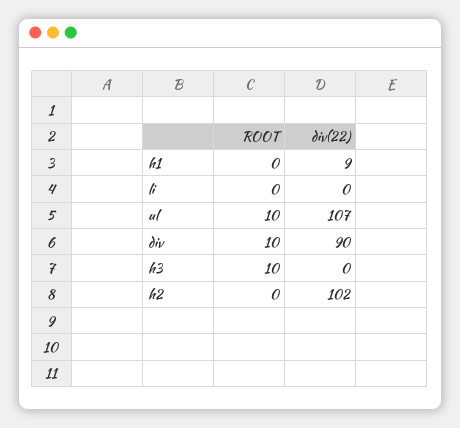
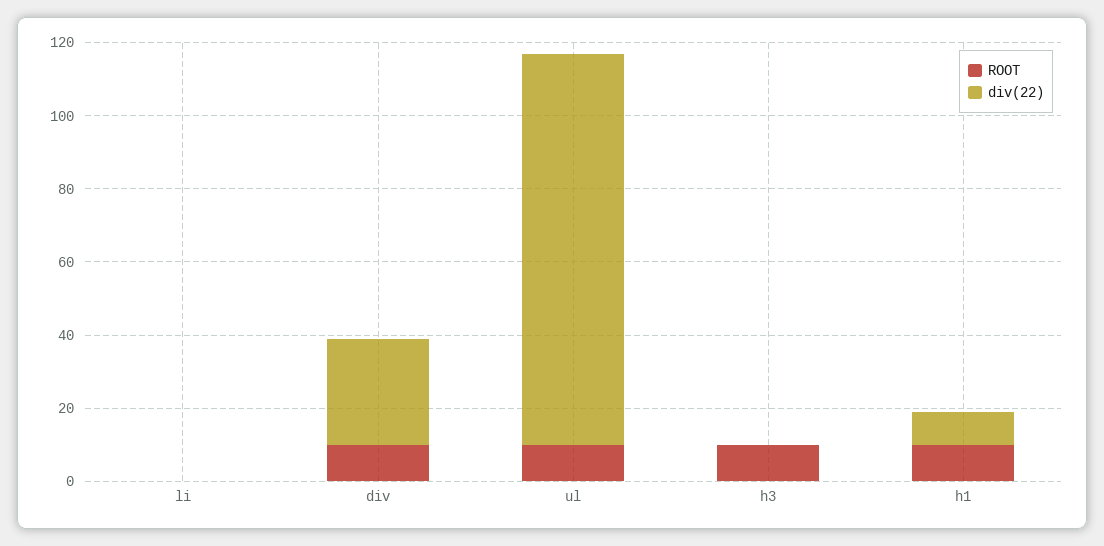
  {
    "ROOT": {
-     "h1": 0,
+     "h1": 10,
      "li": 0,
      "ul": 10,
      "div": 10,
-     "h3": 10,
+     "h3": 10
-     "h2": 0
    },
    "div(22)": {
      "h1": 9,
      "li": 0,
      "ul": 107,
-     "div": 90,
+     "div": 30,
-     "h3": 0,
+     "h3": 0
-     "h2": 102
    }
  }

